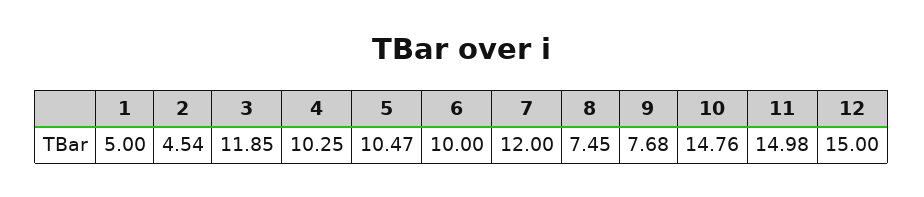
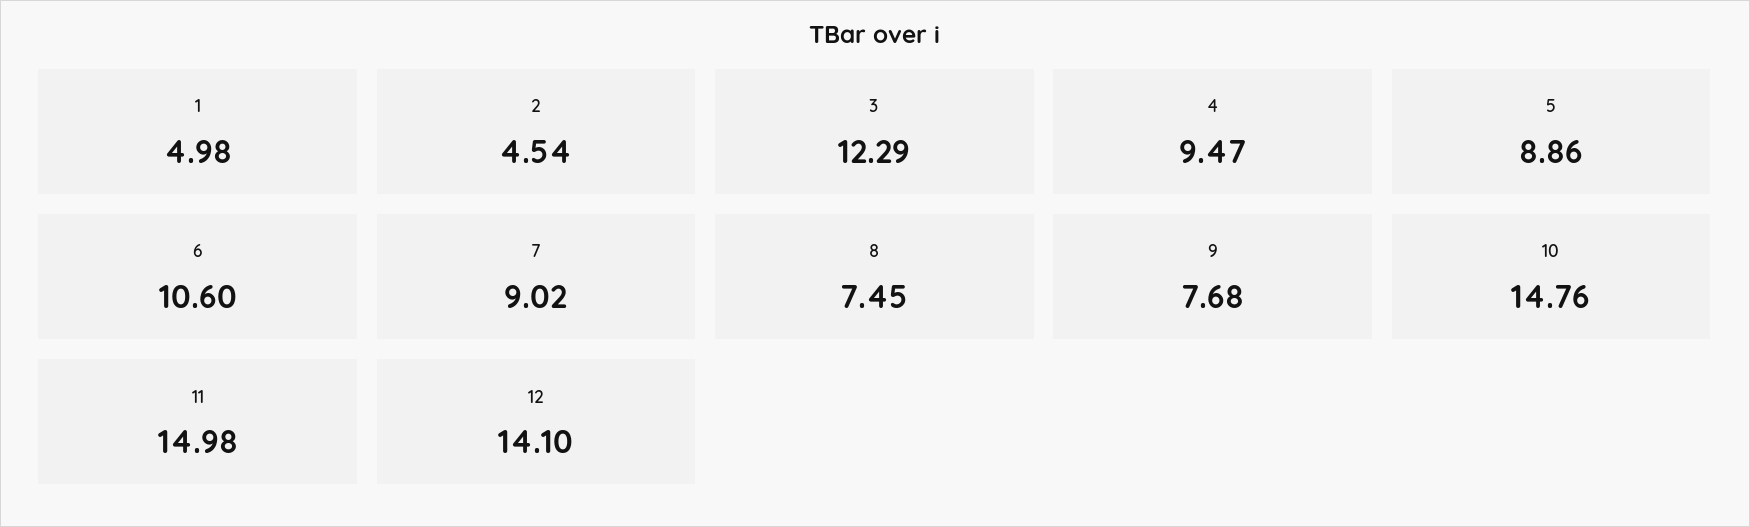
  {
-   "1": 5,
+   "1": 4.98,
    "2": 4.54,
-   "3": 11.85,
+   "3": 12.29,
-   "4": 10.25,
+   "4": 9.47,
-   "5": 10.47,
+   "5": 8.86,
-   "6": 10,
+   "6": 10.6,
-   "7": 12,
+   "7": 9.02,
    "8": 7.45,
    "9": 7.68,
    "10": 14.76,
    "11": 14.98,
-   "12": 15
+   "12": 14.1
  }

